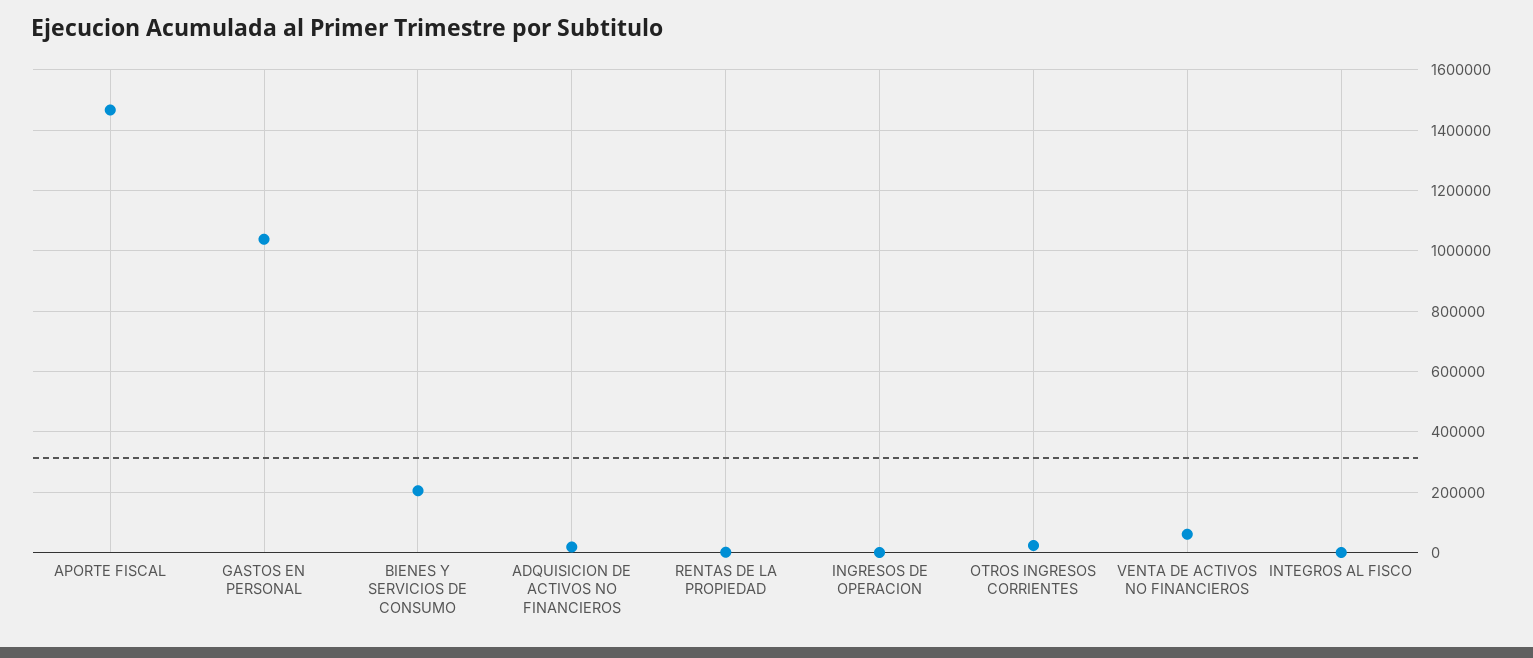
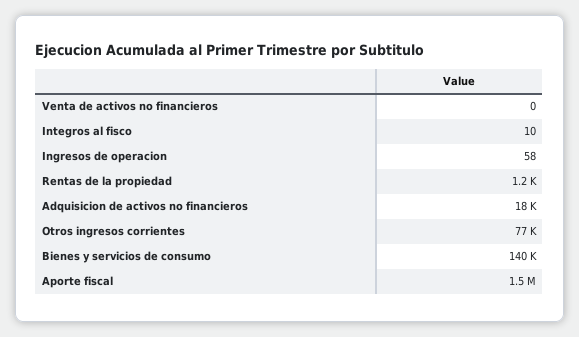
  {
    "APORTE FISCAL": 1500000,
-   "GASTOS EN PERSONAL": 1040000,
-   "BIENES Y SERVICIOS DE CONSUMO": 200000,
+   "BIENES Y SERVICIOS DE CONSUMO": 140000,
    "ADQUISICION DE ACTIVOS NO FINANCIEROS": 18000,
    "RENTAS DE LA PROPIEDAD": 1200,
    "INGRESOS DE OPERACION": 58,
-   "OTROS INGRESOS CORRIENTES": 20000,
+   "OTROS INGRESOS CORRIENTES": 77000,
-   "VENTA DE ACTIVOS NO FINANCIEROS": 60000,
+   "VENTA DE ACTIVOS NO FINANCIEROS": 0,
    "INTEGROS AL FISCO": 10
  }

